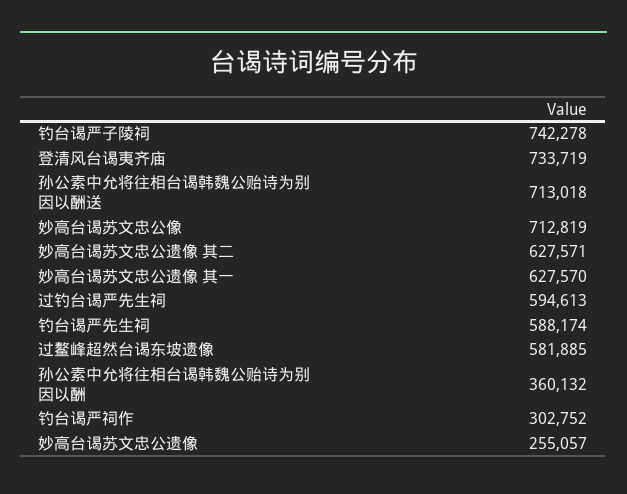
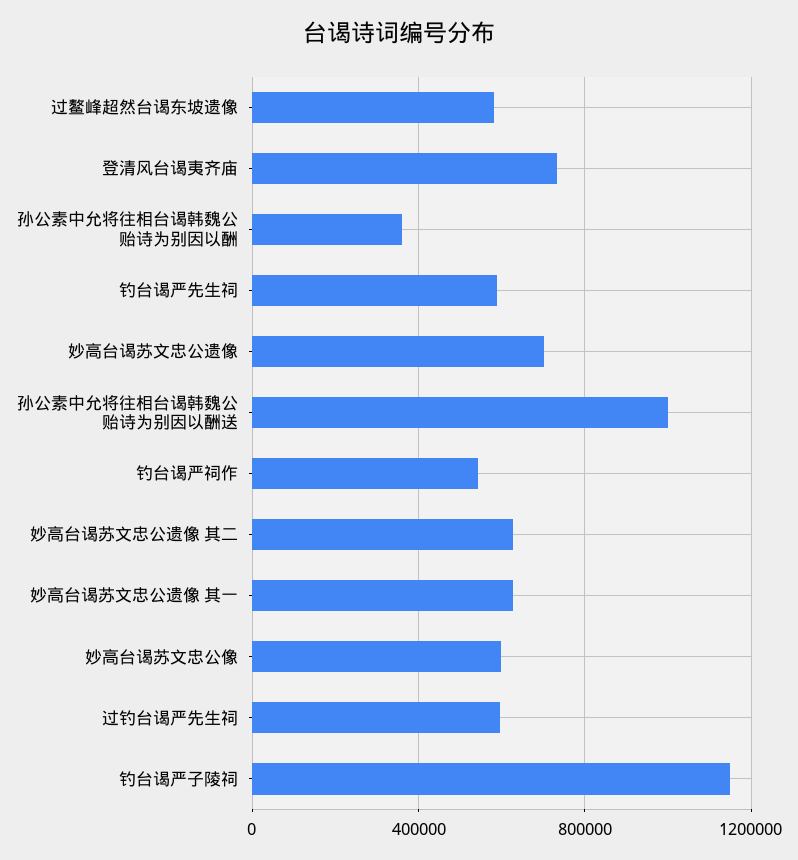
  {
-   "钓台谒严子陵祠": 742278,
+   "钓台谒严子陵祠": 1150000,
    "登清风台谒夷齐庙": 733719,
-   "孙公素中允将往相台谒韩魏公贻诗为别因以酬送": 713018,
+   "孙公素中允将往相台谒韩魏公贻诗为别因以酬送": 1000000,
-   "妙高台谒苏文忠公像": 712819,
+   "妙高台谒苏文忠公像": 600000,
    "妙高台谒苏文忠公遗像 其二": 627571,
    "妙高台谒苏文忠公遗像 其一": 627570,
    "过钓台谒严先生祠": 594613,
    "钓台谒严先生祠": 588174,
    "过鳌峰超然台谒东坡遗像": 581885,
    "孙公素中允将往相台谒韩魏公贻诗为别因以酬": 360132,
-   "钓台谒严祠作": 302752,
+   "钓台谒严祠作": 550000,
-   "妙高台谒苏文忠公遗像": 255057
+   "妙高台谒苏文忠公遗像": 700000
  }

